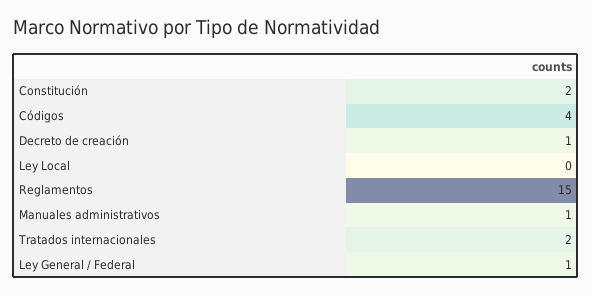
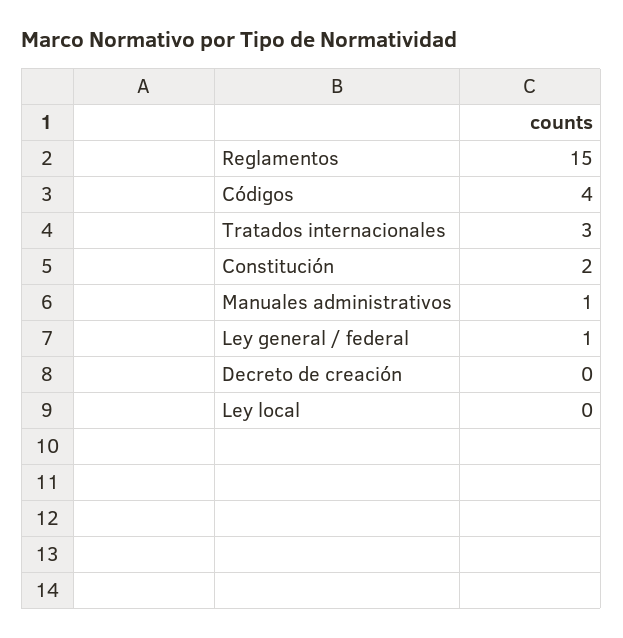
  {
    "Constitución": 2,
    "Códigos": 4,
-   "Decreto de creación": 1,
+   "Decreto de creación": 0,
    "Ley Local": 0,
    "Reglamentos": 15,
    "Manuales administrativos": 1,
-   "Tratados internacionales": 2,
+   "Tratados internacionales": 3,
    "Ley General / Federal": 1
  }

